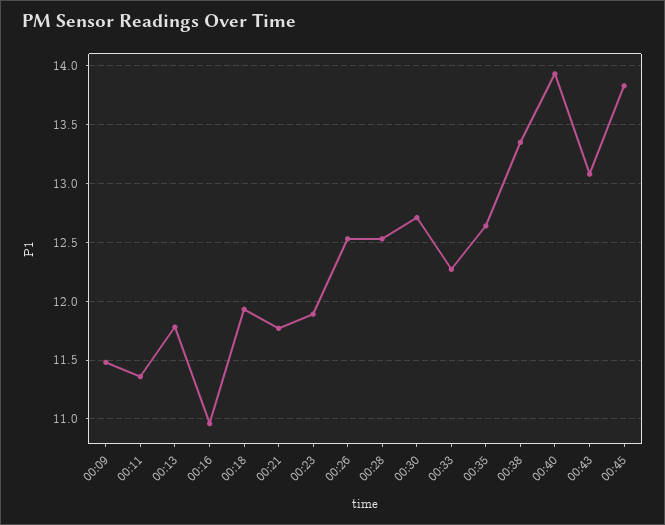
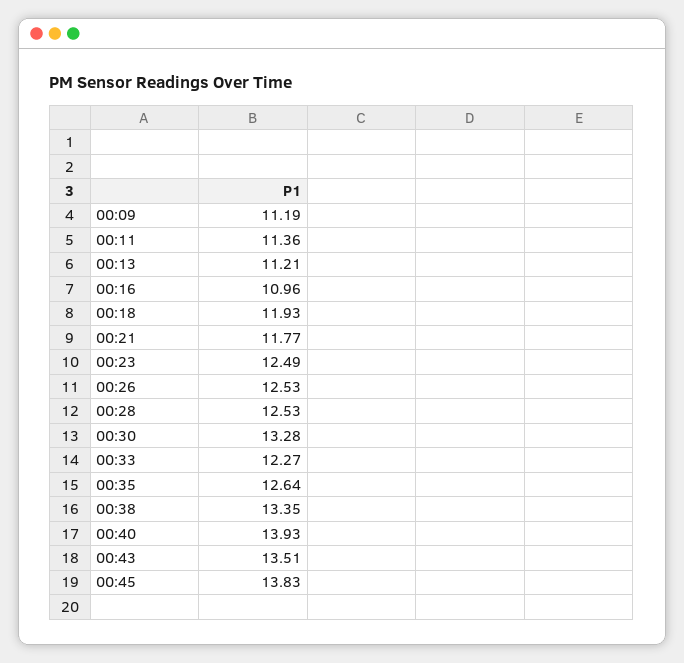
  {
-   "00:09": 11.5,
+   "00:09": 11.19,
    "00:11": 11.36,
-   "00:13": 11.8,
+   "00:13": 11.21,
    "00:16": 10.96,
    "00:18": 11.93,
    "00:21": 11.77,
-   "00:23": 11.9,
+   "00:23": 12.49,
    "00:26": 12.53,
    "00:28": 12.53,
-   "00:30": 12.7,
+   "00:30": 13.28,
    "00:33": 12.27,
    "00:35": 12.64,
    "00:38": 13.35,
    "00:40": 13.93,
-   "00:43": 13.1,
+   "00:43": 13.51,
    "00:45": 13.83
  }

